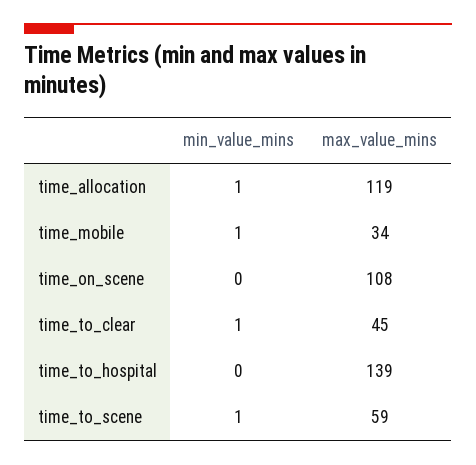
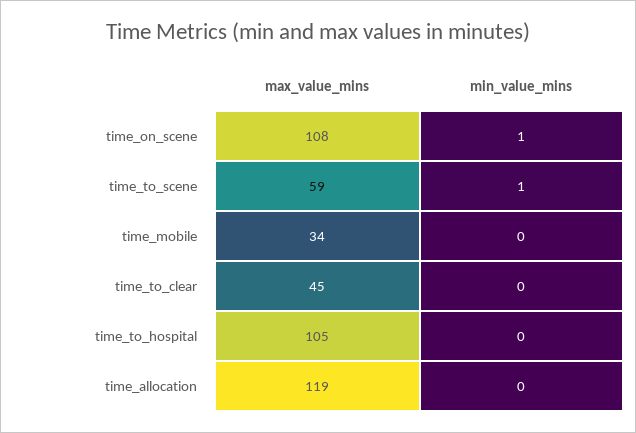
  {
    "min_value_mins": {
-     "time_allocation": 1,
+     "time_allocation": 0,
-     "time_mobile": 1,
+     "time_mobile": 0,
-     "time_on_scene": 0,
+     "time_on_scene": 1,
-     "time_to_clear": 1,
+     "time_to_clear": 0,
      "time_to_hospital": 0,
      "time_to_scene": 1
    },
    "max_value_mins": {
      "time_allocation": 119,
      "time_mobile": 34,
      "time_on_scene": 108,
      "time_to_clear": 45,
-     "time_to_hospital": 139,
+     "time_to_hospital": 105,
      "time_to_scene": 59
    }
  }

